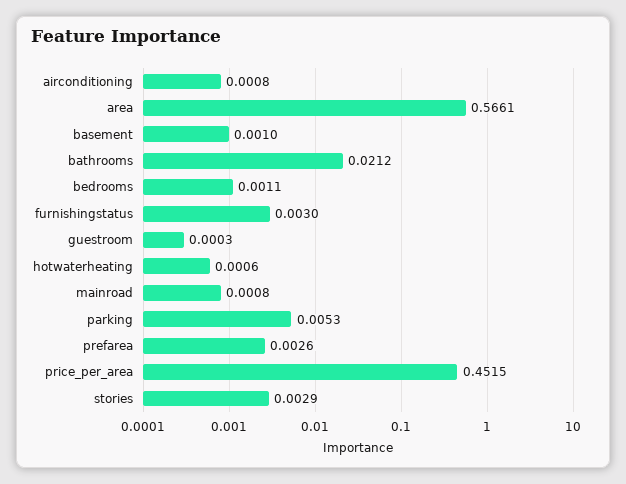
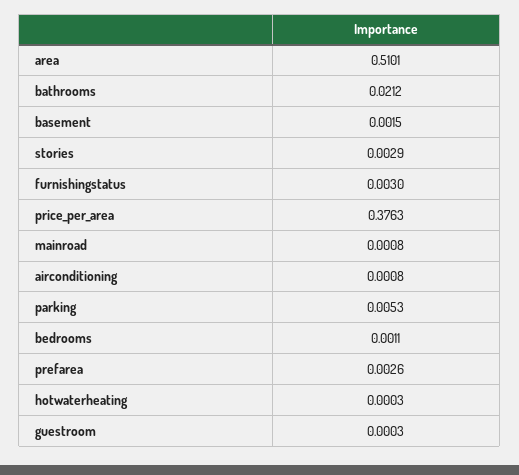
  {
    "airconditioning": 0.0008,
-   "area": 0.5661,
+   "area": 0.5101,
-   "basement": 0.001,
+   "basement": 0.0015,
    "bathrooms": 0.0212,
    "bedrooms": 0.0011,
    "furnishingstatus": 0.003,
    "guestroom": 0.0003,
-   "hotwaterheating": 0.0006,
+   "hotwaterheating": 0.0003,
    "mainroad": 0.0008,
    "parking": 0.0053,
    "prefarea": 0.0026,
-   "price_per_area": 0.4515,
+   "price_per_area": 0.3763,
    "stories": 0.0029
  }

